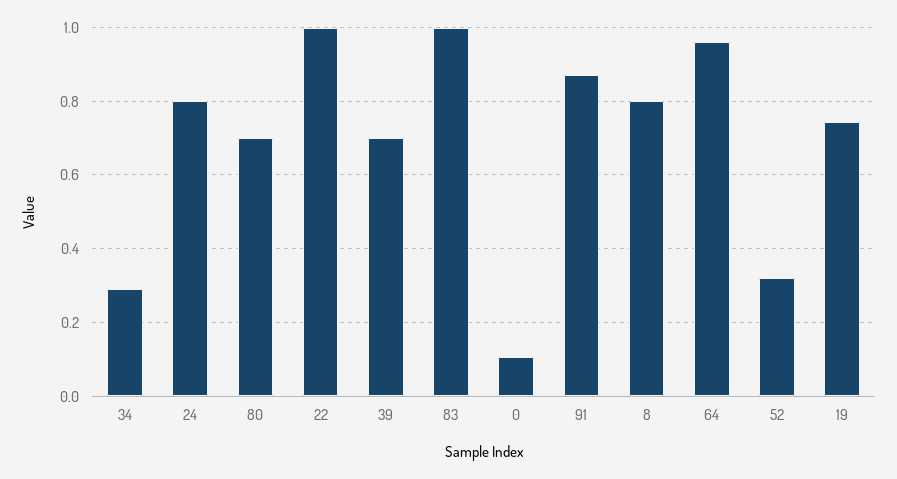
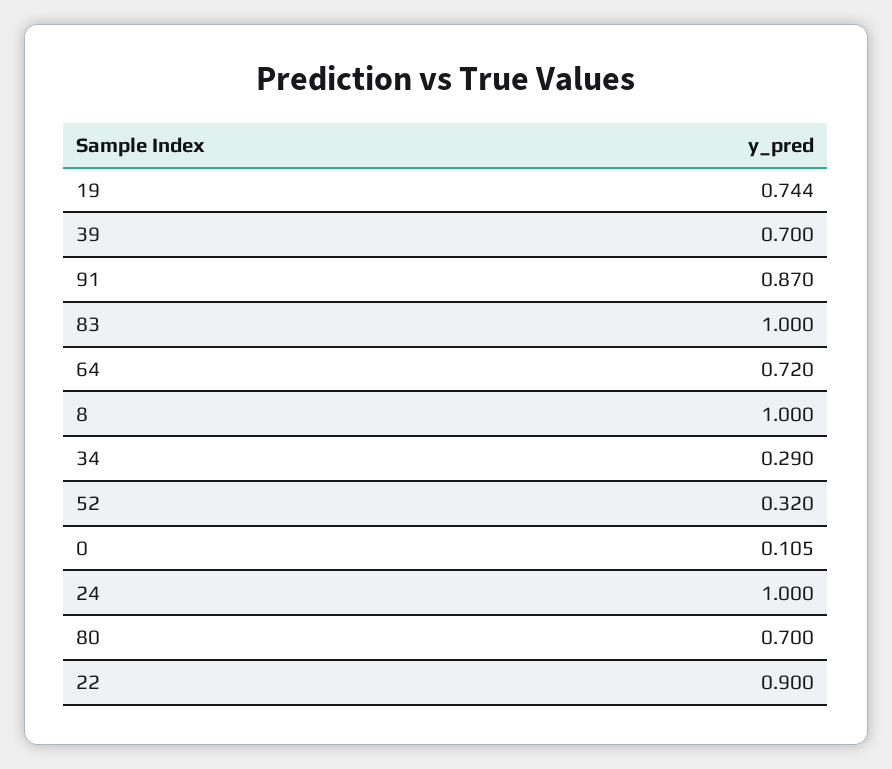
  {
    "34": 0.29,
-   "24": 0.8,
+   "24": 1,
    "80": 0.7,
-   "22": 1,
+   "22": 0.9,
    "39": 0.7,
    "83": 1,
    "0": 0.105,
    "91": 0.87,
-   "8": 0.8,
+   "8": 1,
-   "64": 0.96,
+   "64": 0.72,
    "52": 0.32,
    "19": 0.744
  }

